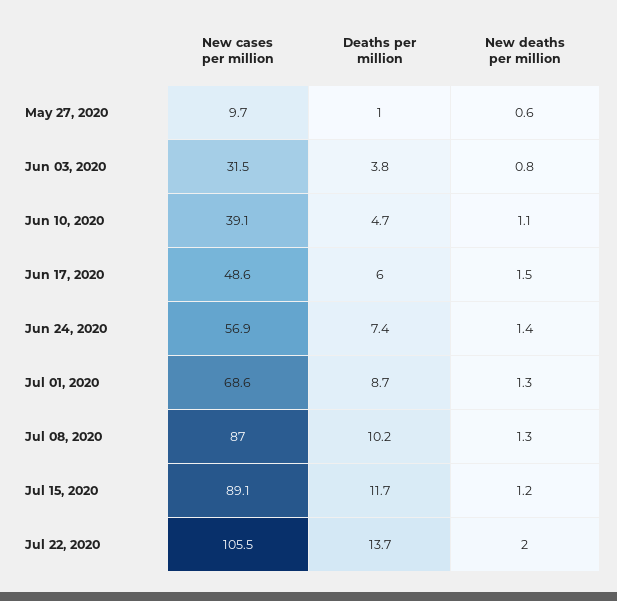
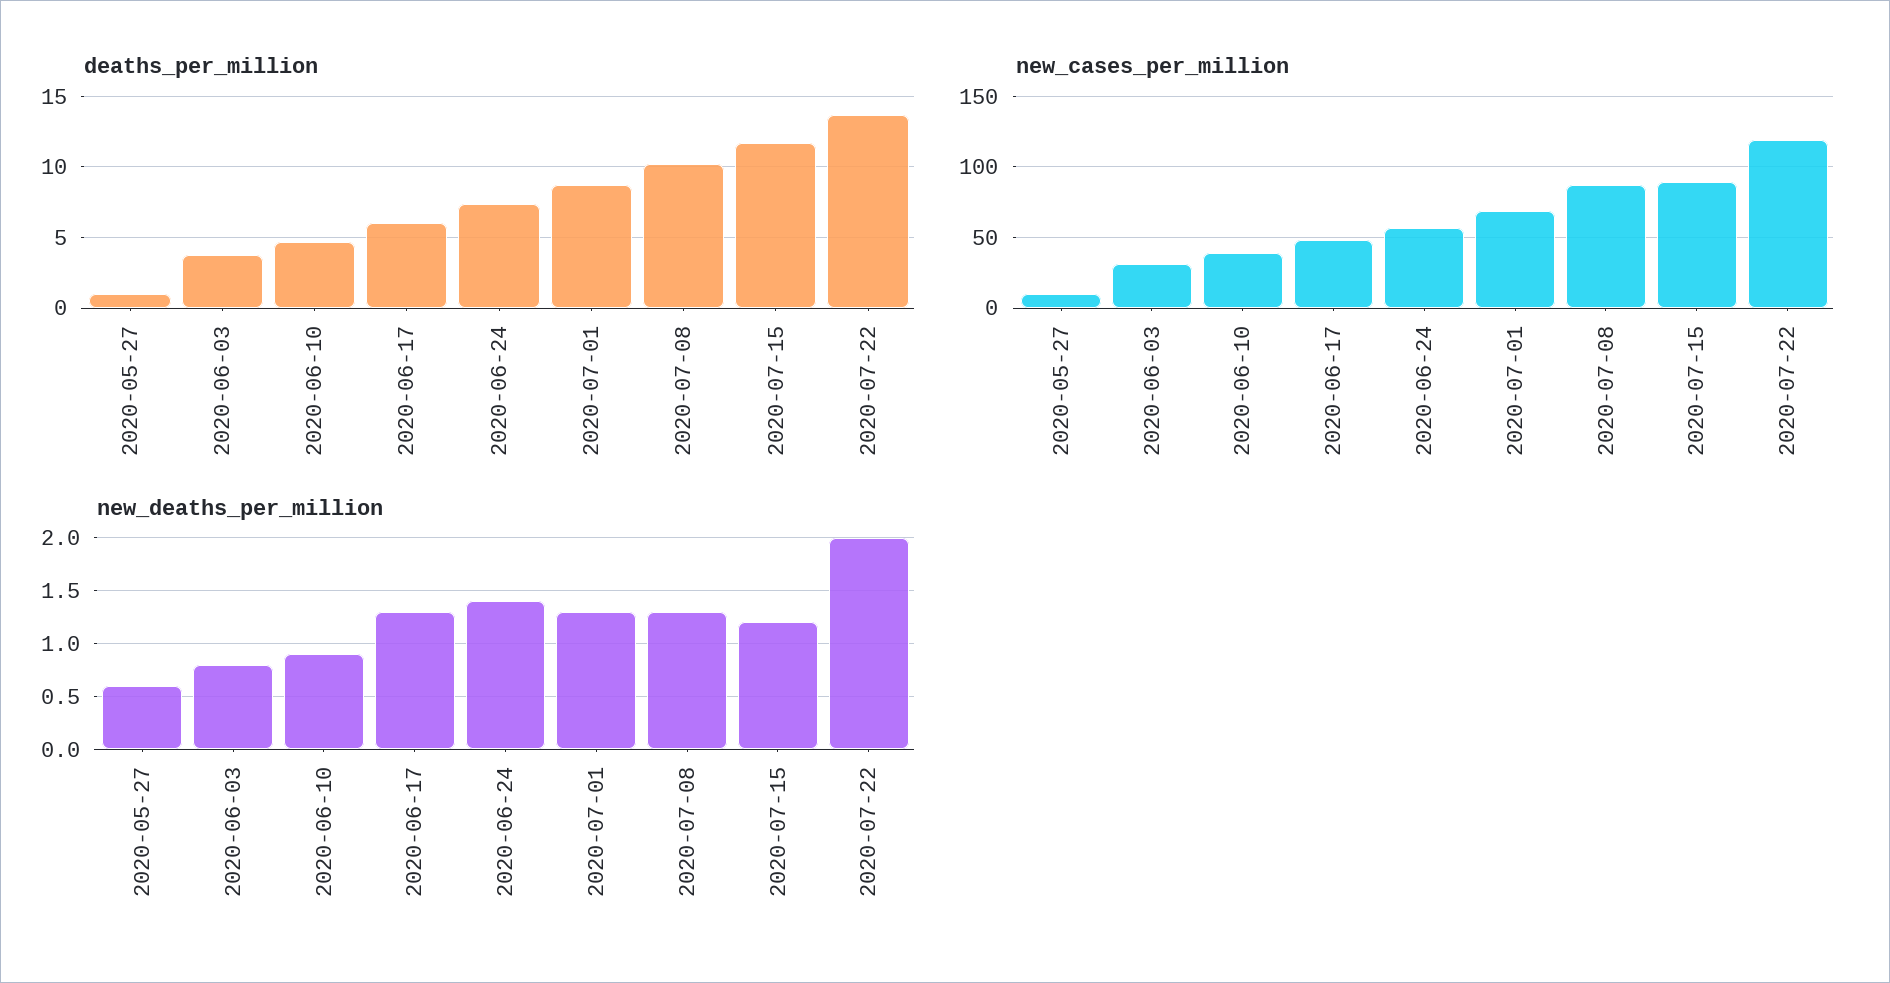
  {
    "New cases per million": {
      "May 27, 2020": 9.7,
      "Jun 03, 2020": 31.5,
      "Jun 10, 2020": 39.1,
      "Jun 17, 2020": 48.6,
      "Jun 24, 2020": 56.9,
      "Jul 01, 2020": 68.6,
      "Jul 08, 2020": 87,
      "Jul 15, 2020": 89.1,
-     "Jul 22, 2020": 105.5
+     "Jul 22, 2020": 120
    },
    "Deaths per million": {
      "May 27, 2020": 1,
      "Jun 03, 2020": 3.8,
      "Jun 10, 2020": 4.7,
      "Jun 17, 2020": 6,
      "Jun 24, 2020": 7.4,
      "Jul 01, 2020": 8.7,
      "Jul 08, 2020": 10.2,
      "Jul 15, 2020": 11.7,
      "Jul 22, 2020": 13.7
    },
    "New deaths per million": {
      "May 27, 2020": 0.6,
      "Jun 03, 2020": 0.8,
-     "Jun 10, 2020": 1.1,
+     "Jun 10, 2020": 0.9,
-     "Jun 17, 2020": 1.5,
+     "Jun 17, 2020": 1.3,
      "Jun 24, 2020": 1.4,
      "Jul 01, 2020": 1.3,
      "Jul 08, 2020": 1.3,
      "Jul 15, 2020": 1.2,
      "Jul 22, 2020": 2
    }
  }

